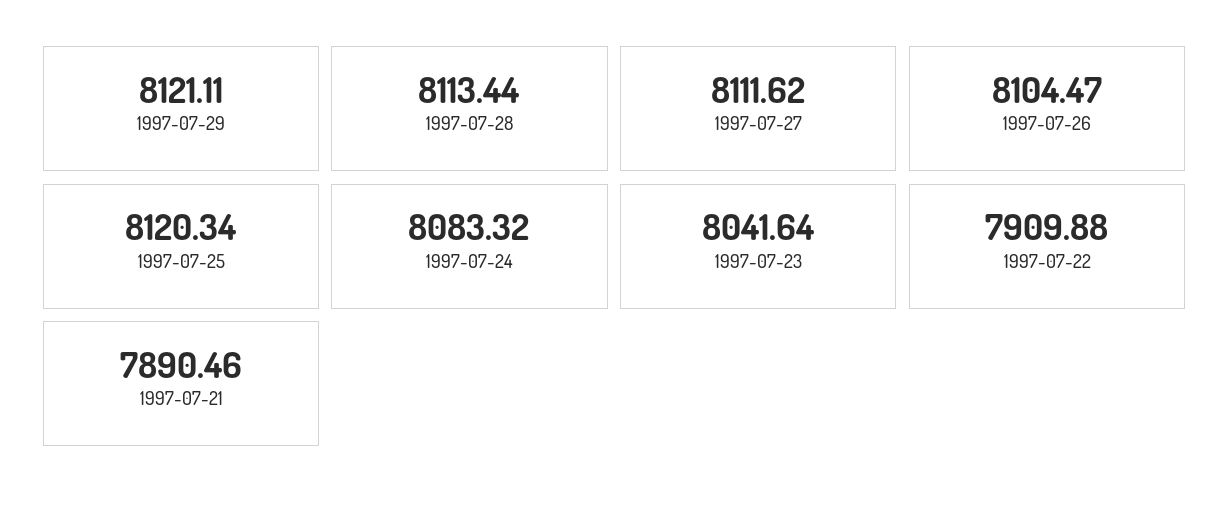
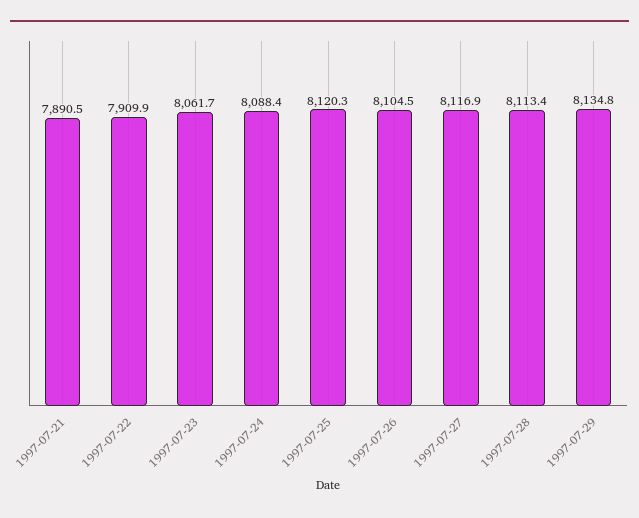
  {
-   "1997-07-29": 8121.11,
+   "1997-07-29": 8134.8,
    "1997-07-28": 8113.44,
-   "1997-07-27": 8111.62,
+   "1997-07-27": 8116.9,
    "1997-07-26": 8104.47,
    "1997-07-25": 8120.34,
-   "1997-07-24": 8083.32,
+   "1997-07-24": 8088.4,
-   "1997-07-23": 8041.64,
+   "1997-07-23": 8061.7,
    "1997-07-22": 7909.88,
    "1997-07-21": 7890.46
  }

